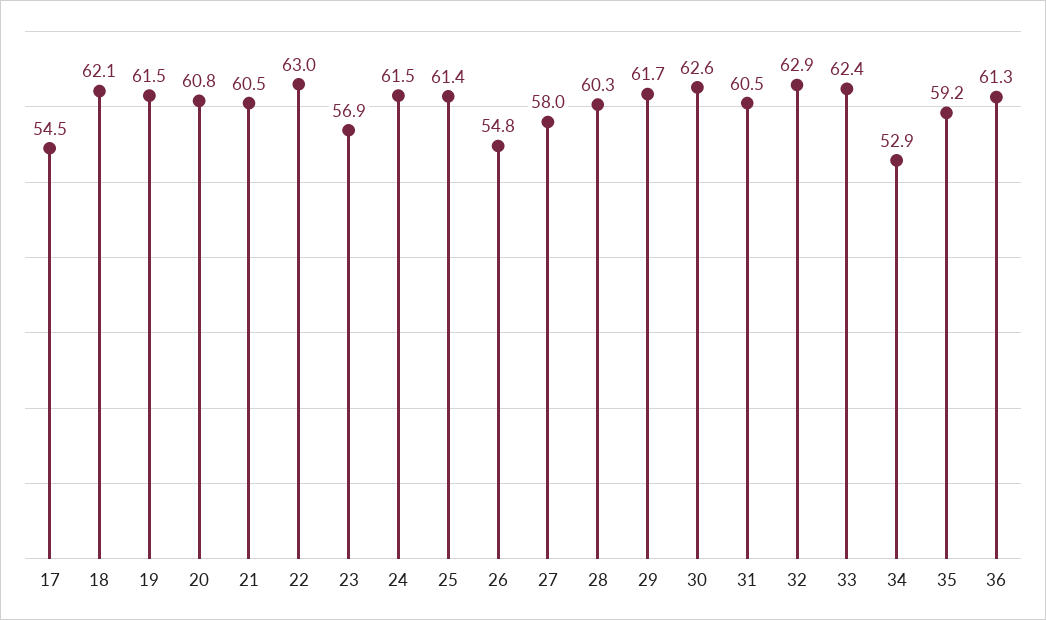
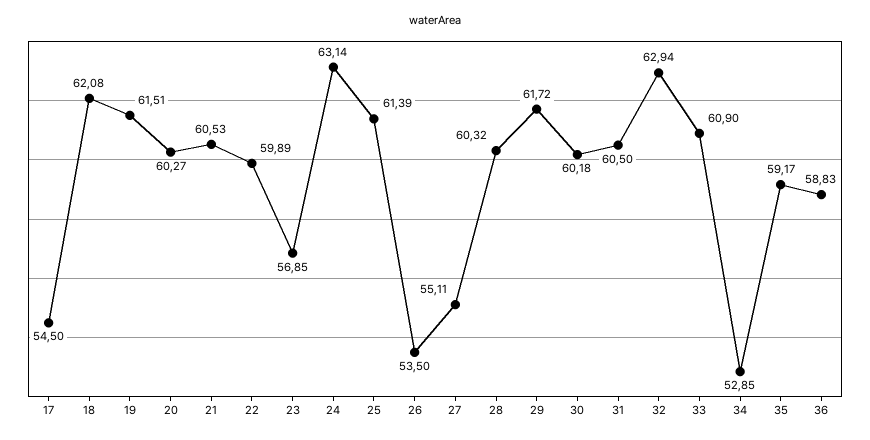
  {
    "17": 54.5,
    "18": 62.08,
    "19": 61.51,
-   "20": 60.8,
+   "20": 60.27,
    "21": 60.53,
-   "22": 63,
+   "22": 59.89,
    "23": 56.85,
-   "24": 61.5,
+   "24": 63.14,
    "25": 61.39,
-   "26": 54.8,
+   "26": 53.5,
-   "27": 58,
+   "27": 55.11,
    "28": 60.32,
    "29": 61.72,
-   "30": 62.6,
+   "30": 60.18,
    "31": 60.5,
    "32": 62.94,
-   "33": 62.4,
+   "33": 60.9,
    "34": 52.85,
    "35": 59.17,
-   "36": 61.3
+   "36": 58.83
  }

